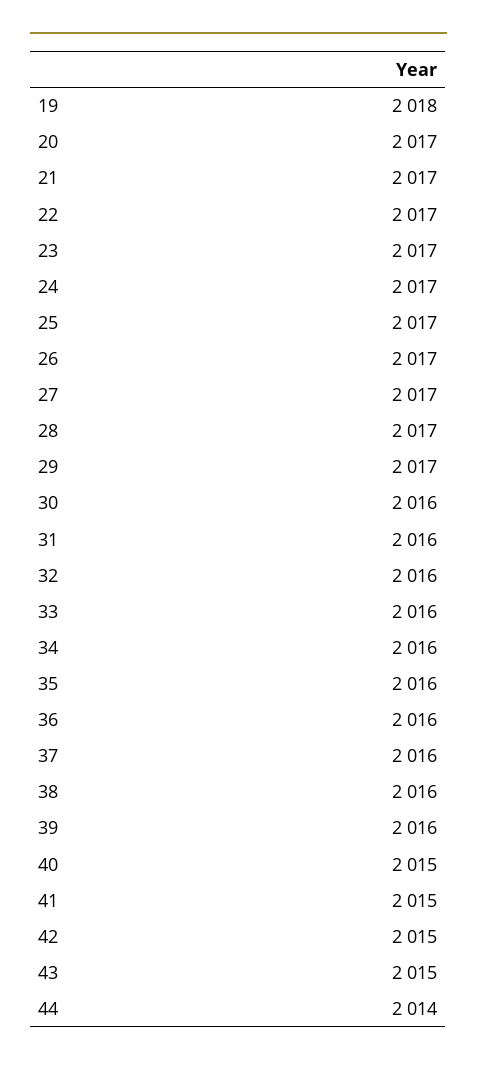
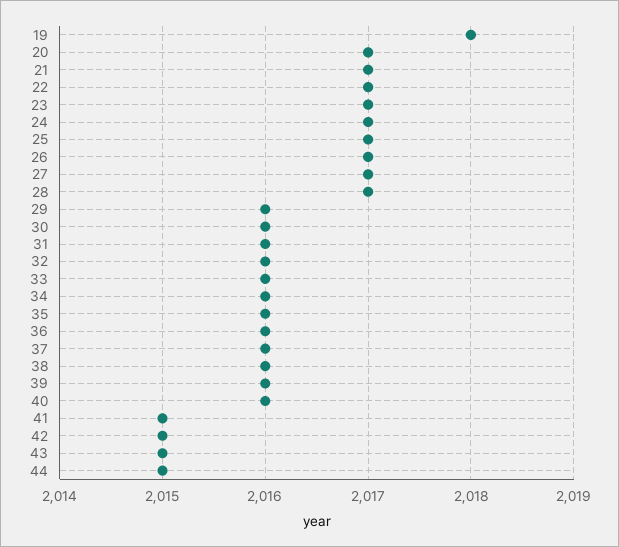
  {
    "19": 2018,
    "20": 2017,
    "21": 2017,
    "22": 2017,
    "23": 2017,
    "24": 2017,
    "25": 2017,
    "26": 2017,
    "27": 2017,
    "28": 2017,
-   "29": 2017,
+   "29": 2016,
    "30": 2016,
    "31": 2016,
    "32": 2016,
    "33": 2016,
    "34": 2016,
    "35": 2016,
    "36": 2016,
    "37": 2016,
    "38": 2016,
    "39": 2016,
-   "40": 2015,
+   "40": 2016,
    "41": 2015,
    "42": 2015,
    "43": 2015,
-   "44": 2014
+   "44": 2015
  }

